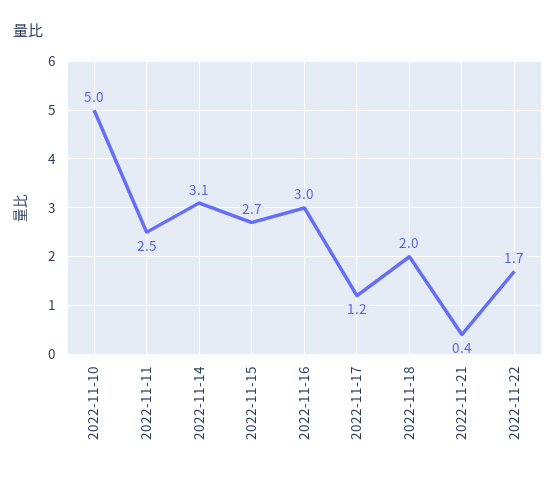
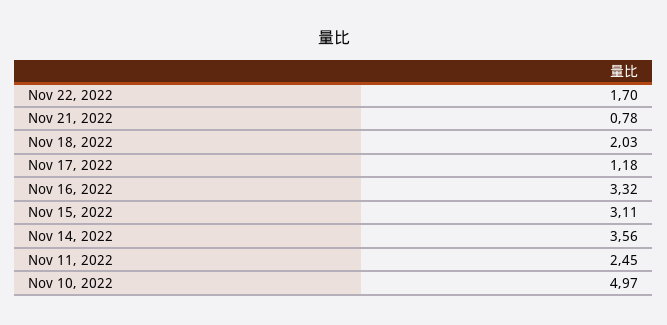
  {
    "2022-11-10": 4.97,
    "2022-11-11": 2.45,
-   "2022-11-14": 3.1,
+   "2022-11-14": 3.56,
-   "2022-11-15": 2.7,
+   "2022-11-15": 3.11,
-   "2022-11-16": 3,
+   "2022-11-16": 3.32,
    "2022-11-17": 1.18,
    "2022-11-18": 2.03,
-   "2022-11-21": 0.4,
+   "2022-11-21": 0.78,
    "2022-11-22": 1.7
  }

